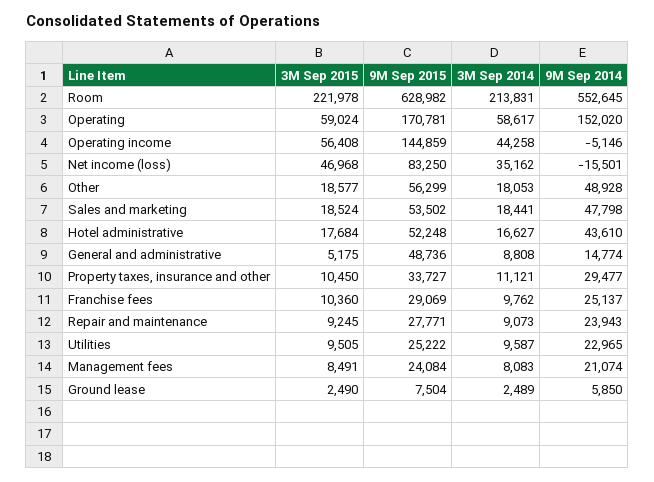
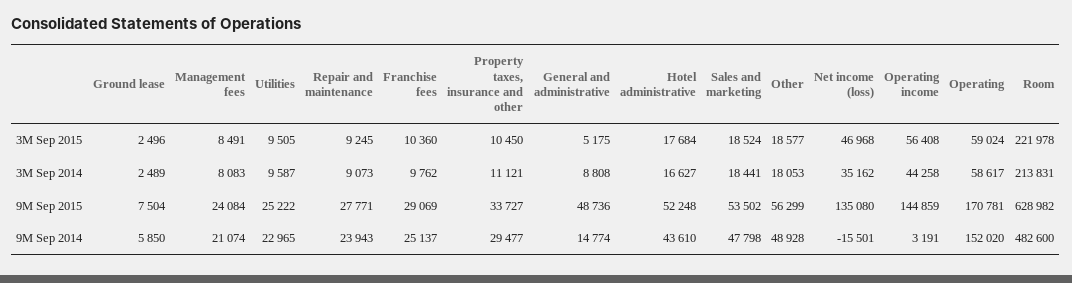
  {
    "3M Sep 2015": {
      "Room": 221978,
      "Operating": 59024,
      "Operating income": 56408,
      "Net income (loss)": 46968,
      "Other": 18577,
      "Sales and marketing": 18524,
      "Hotel administrative": 17684,
      "General and administrative": 5175,
      "Property taxes, insurance and other": 10450,
      "Franchise fees": 10360,
      "Repair and maintenance": 9245,
      "Utilities": 9505,
      "Management fees": 8491,
-     "Ground lease": 2490
+     "Ground lease": 2496
    },
    "9M Sep 2015": {
      "Room": 628982,
      "Operating": 170781,
      "Operating income": 144859,
-     "Net income (loss)": 83250,
+     "Net income (loss)": 135080,
      "Other": 56299,
      "Sales and marketing": 53502,
      "Hotel administrative": 52248,
      "General and administrative": 48736,
      "Property taxes, insurance and other": 33727,
      "Franchise fees": 29069,
      "Repair and maintenance": 27771,
      "Utilities": 25222,
      "Management fees": 24084,
      "Ground lease": 7504
    },
    "3M Sep 2014": {
      "Room": 213831,
      "Operating": 58617,
      "Operating income": 44258,
      "Net income (loss)": 35162,
      "Other": 18053,
      "Sales and marketing": 18441,
      "Hotel administrative": 16627,
      "General and administrative": 8808,
      "Property taxes, insurance and other": 11121,
      "Franchise fees": 9762,
      "Repair and maintenance": 9073,
      "Utilities": 9587,
      "Management fees": 8083,
      "Ground lease": 2489
    },
    "9M Sep 2014": {
-     "Room": 552645,
+     "Room": 482600,
      "Operating": 152020,
-     "Operating income": -5146,
+     "Operating income": 3191,
      "Net income (loss)": -15501,
      "Other": 48928,
      "Sales and marketing": 47798,
      "Hotel administrative": 43610,
      "General and administrative": 14774,
      "Property taxes, insurance and other": 29477,
      "Franchise fees": 25137,
      "Repair and maintenance": 23943,
      "Utilities": 22965,
      "Management fees": 21074,
      "Ground lease": 5850
    }
  }

